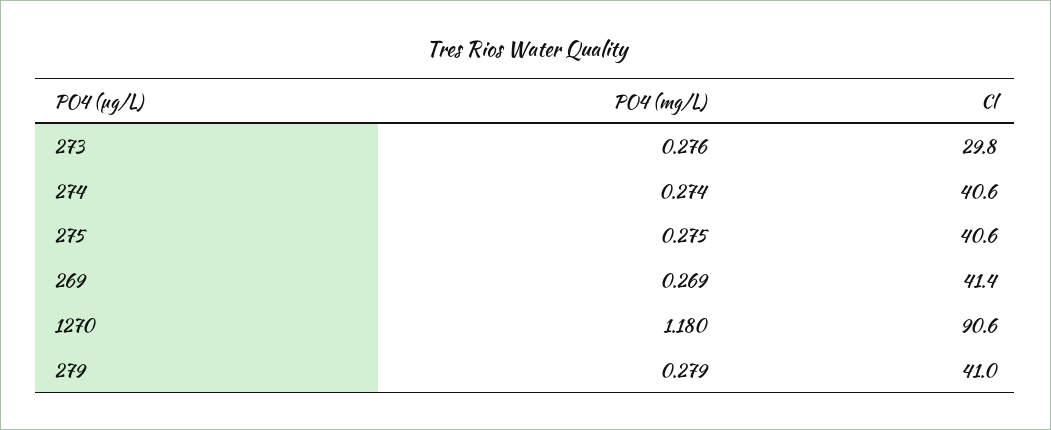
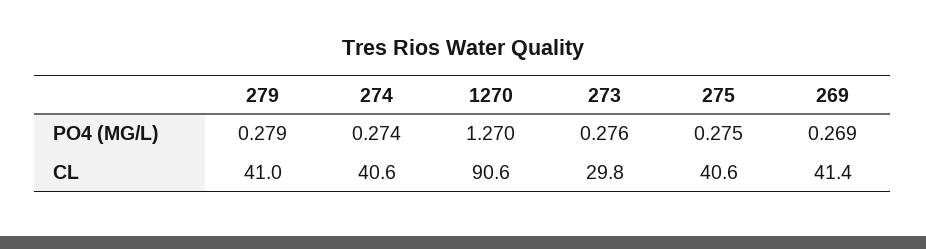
  {
    "PO4 (mg/L)": {
      "273": 0.276,
      "274": 0.274,
      "275": 0.275,
      "269": 0.269,
-     "1270": 1.18,
+     "1270": 1.27,
      "279": 0.279
    },
    "Cl": {
      "273": 29.8,
      "274": 40.6,
      "275": 40.6,
      "269": 41.4,
      "1270": 90.6,
      "279": 41
    }
  }

